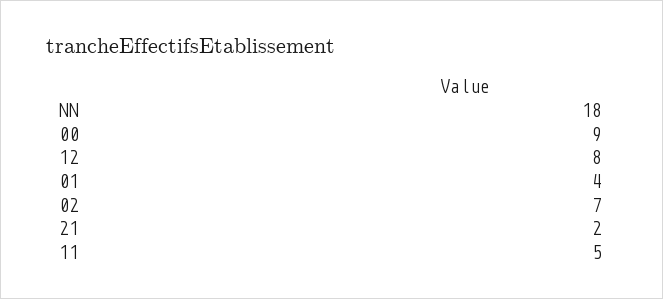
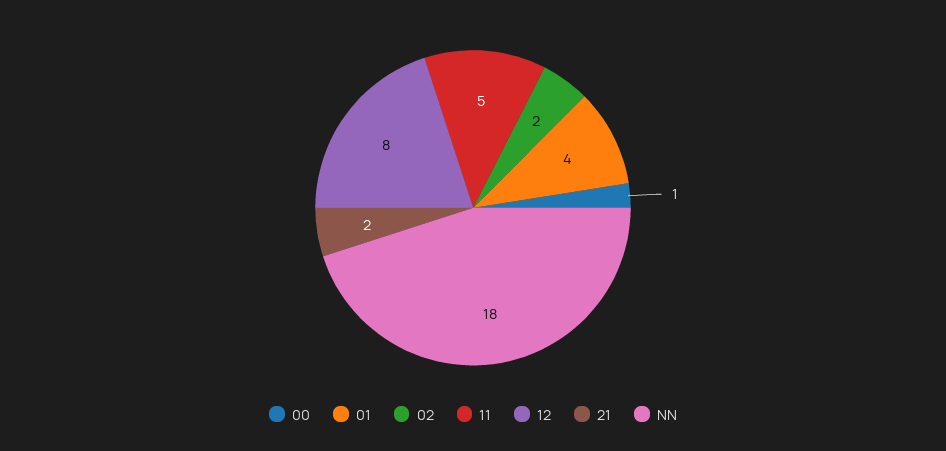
  {
    "NN": 18,
-   "00": 9,
+   "00": 1,
    "12": 8,
    "01": 4,
-   "02": 7,
+   "02": 2,
    "21": 2,
    "11": 5
  }

